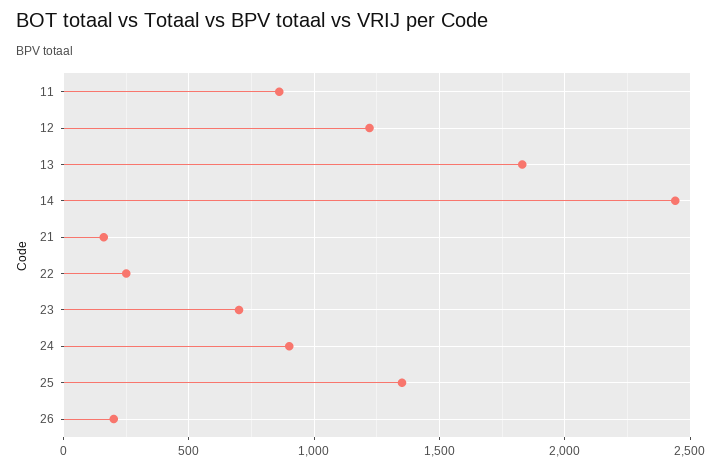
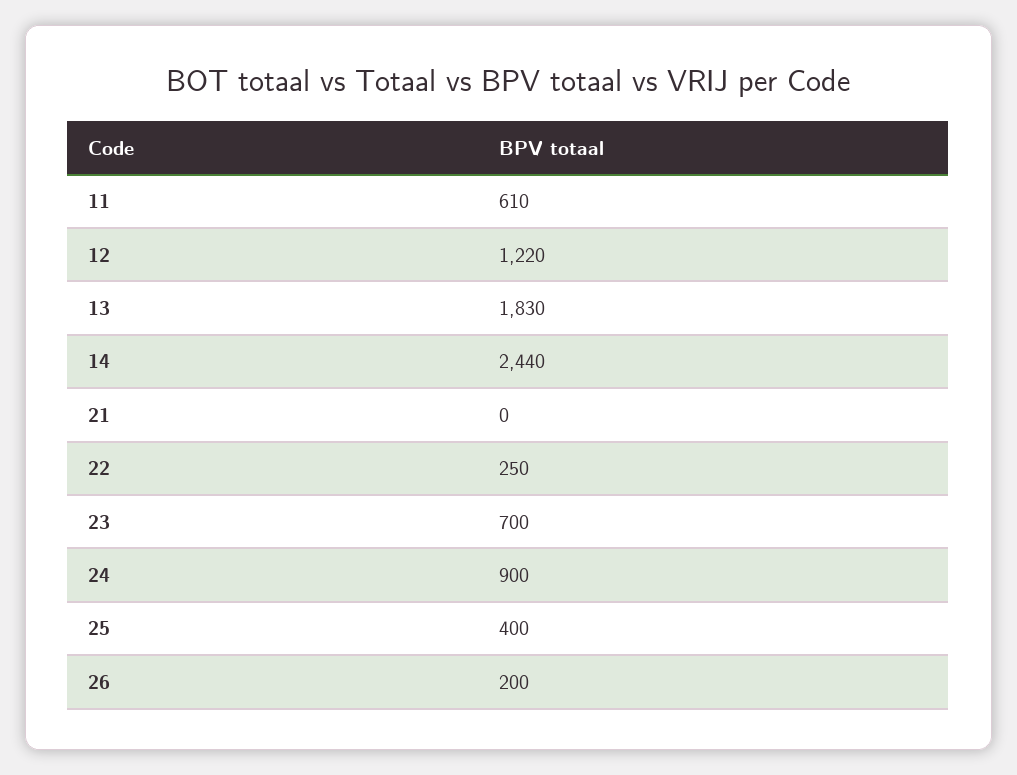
  {
-   "11": 850,
+   "11": 610,
    "12": 1220,
    "13": 1830,
    "14": 2440,
-   "21": 150,
+   "21": 0,
    "22": 250,
    "23": 700,
    "24": 900,
-   "25": 1350,
+   "25": 400,
    "26": 200
  }

